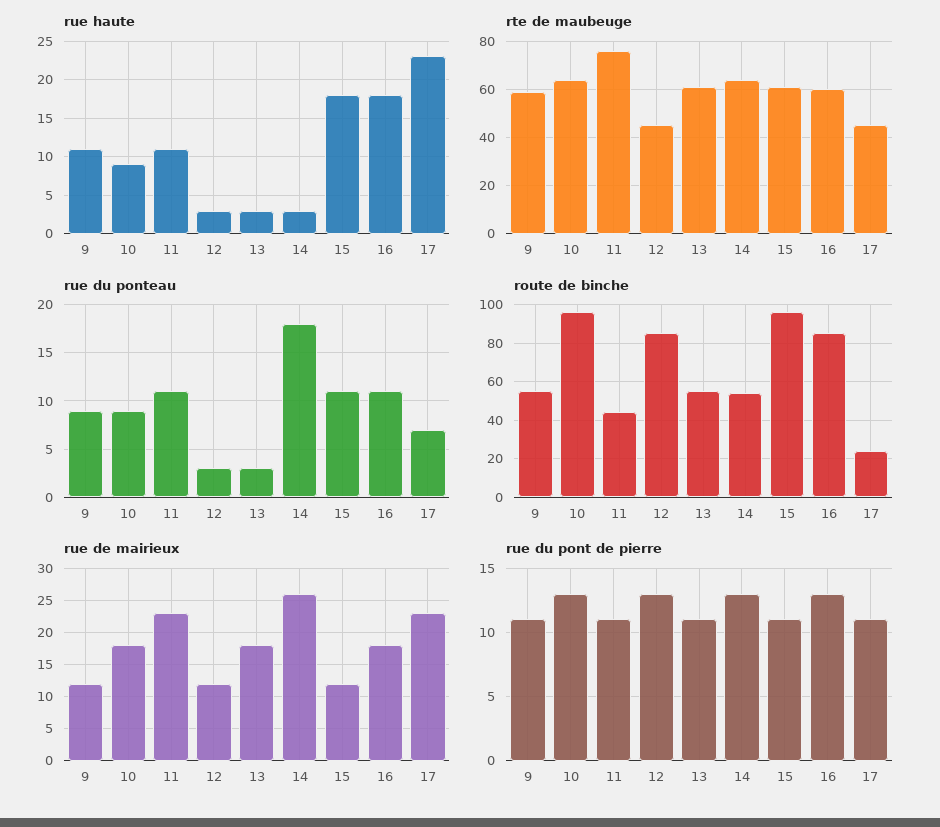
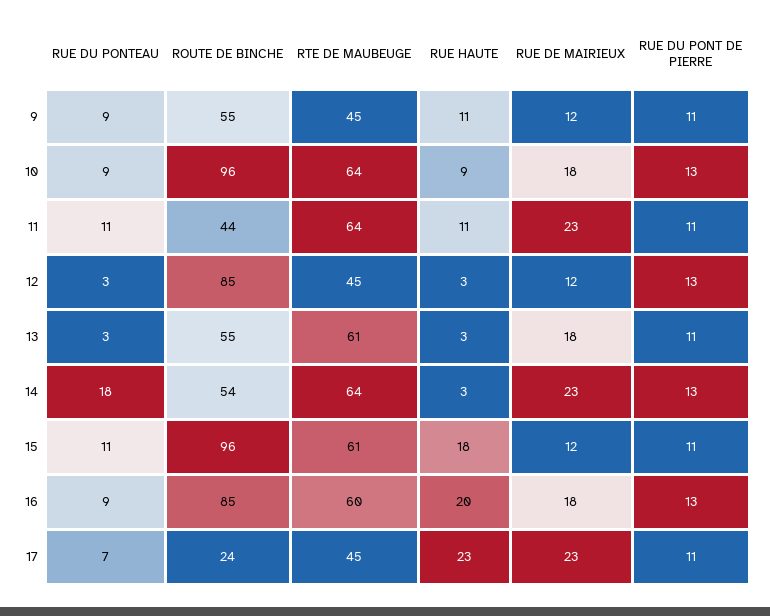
  {
    "rue haute": {
      "9": 11,
      "10": 9,
      "11": 11,
      "12": 3,
      "13": 3,
      "14": 3,
      "15": 18,
-     "16": 18,
+     "16": 20,
      "17": 23
    },
    "rte de maubeuge": {
-     "9": 60,
+     "9": 45,
      "10": 64,
-     "11": 75,
+     "11": 64,
      "12": 45,
      "13": 61,
      "14": 64,
      "15": 61,
      "16": 60,
      "17": 45
    },
    "rue du ponteau": {
      "9": 9,
      "10": 9,
      "11": 11,
      "12": 3,
      "13": 3,
      "14": 18,
      "15": 11,
-     "16": 11,
+     "16": 9,
      "17": 7
    },
    "route de binche": {
      "9": 55,
      "10": 96,
      "11": 44,
      "12": 85,
      "13": 55,
      "14": 54,
      "15": 96,
      "16": 85,
      "17": 24
    },
    "rue de mairieux": {
      "9": 12,
      "10": 18,
      "11": 23,
      "12": 12,
      "13": 18,
-     "14": 26,
+     "14": 23,
      "15": 12,
      "16": 18,
      "17": 23
    },
    "rue du pont de pierre": {
      "9": 11,
      "10": 13,
      "11": 11,
      "12": 13,
      "13": 11,
      "14": 13,
      "15": 11,
      "16": 13,
      "17": 11
    }
  }

